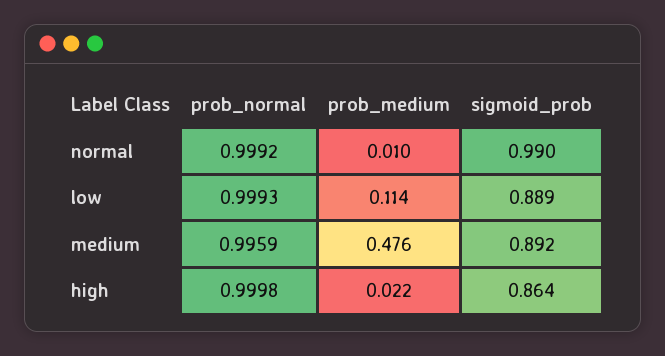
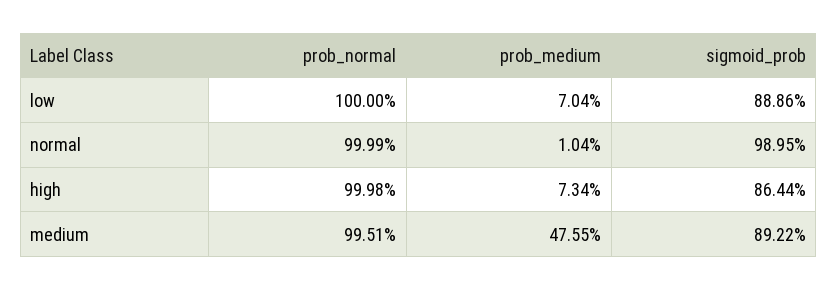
  {
    "prob_normal": {
-     "normal": 0.9992,
+     "normal": 0.9999,
-     "low": 0.9993,
+     "low": 1,
-     "medium": 0.9959,
+     "medium": 0.9951,
      "high": 0.9998
    },
    "prob_medium": {
      "normal": 0.0104,
-     "low": 0.114,
+     "low": 0.0704,
      "medium": 0.4755,
-     "high": 0.022
+     "high": 0.0734
    },
    "sigmoid_prob": {
      "normal": 0.9895,
      "low": 0.8886,
      "medium": 0.8922,
      "high": 0.8644
    }
  }

